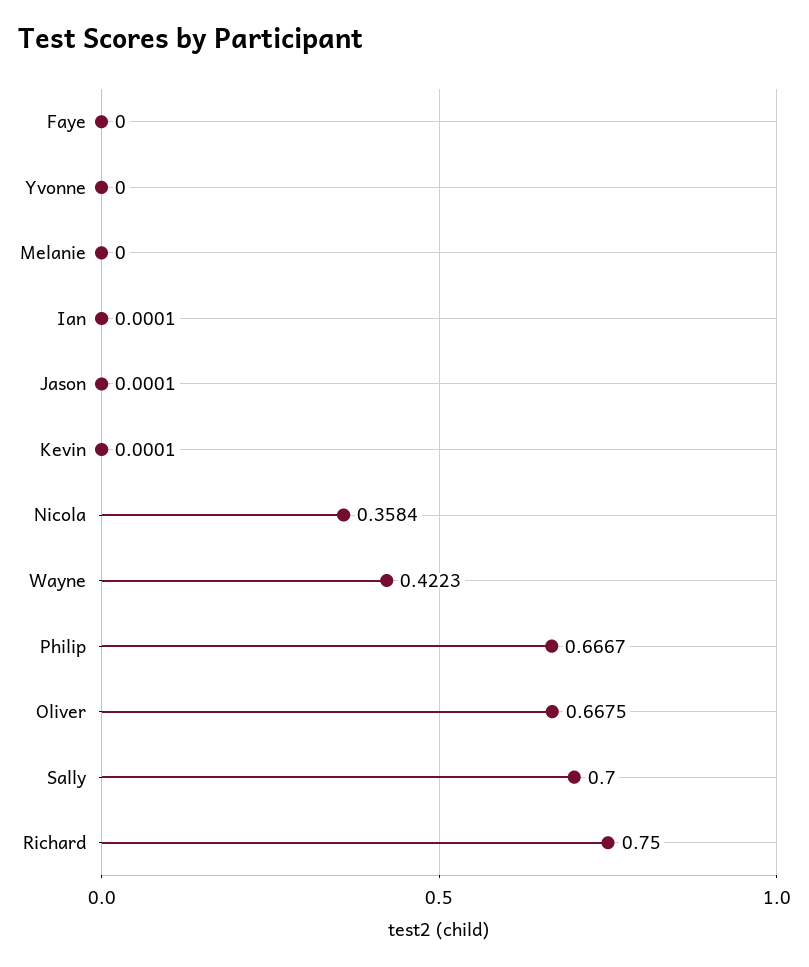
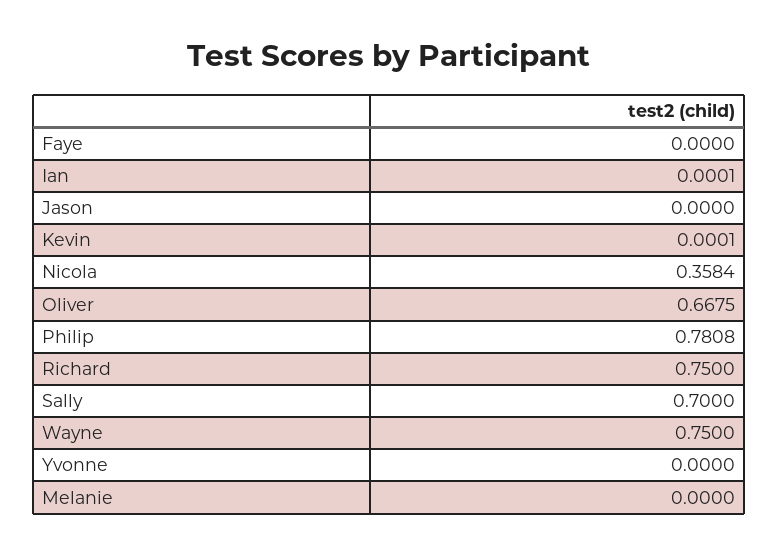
  {
    "Faye": 0,
    "Yvonne": 0,
    "Melanie": 0,
    "Ian": 0.0001,
-   "Jason": 0.0001,
+   "Jason": 0,
    "Kevin": 0.0001,
    "Nicola": 0.3584,
-   "Wayne": 0.4223,
+   "Wayne": 0.75,
-   "Philip": 0.6667,
+   "Philip": 0.7808,
    "Oliver": 0.6675,
    "Sally": 0.7,
    "Richard": 0.75
  }

